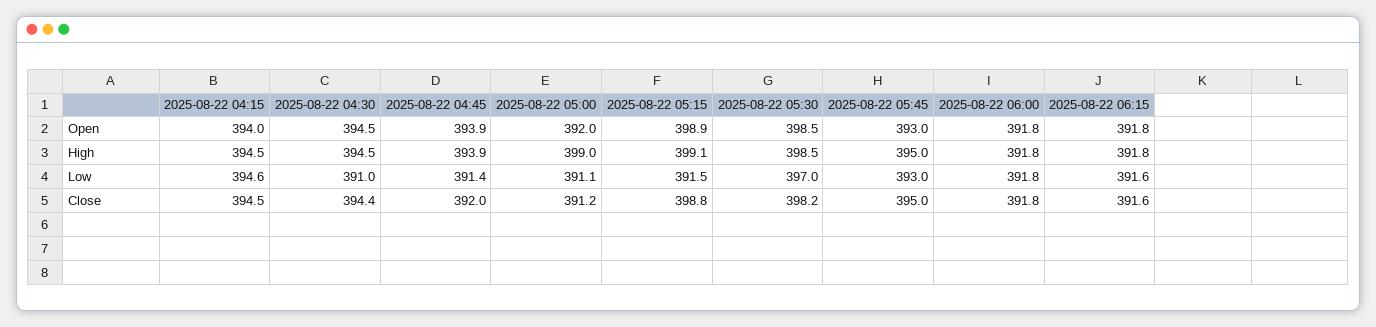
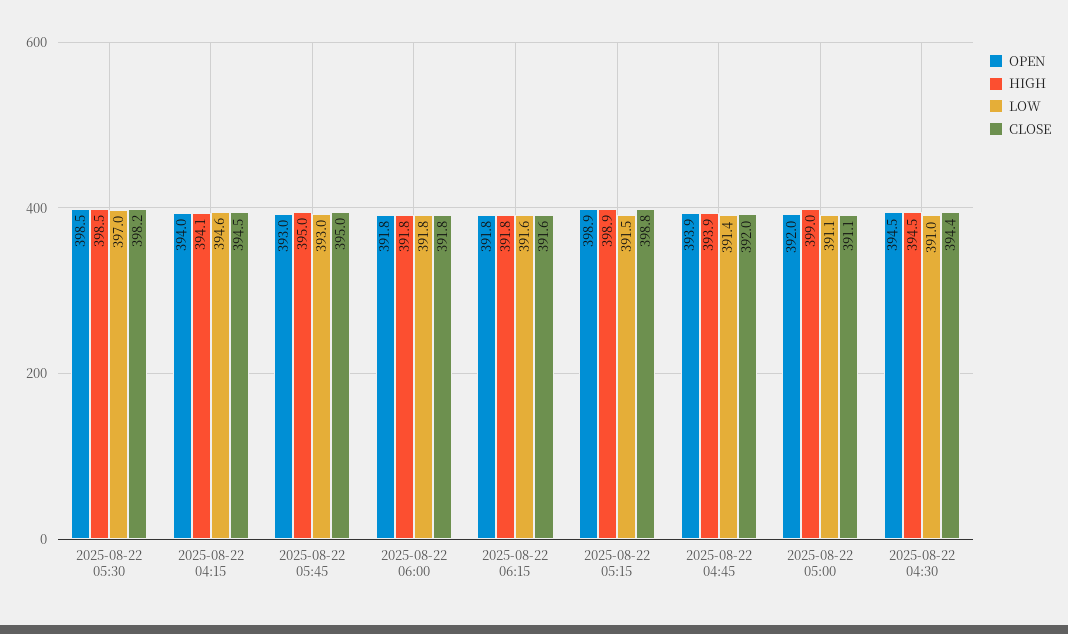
  {
    "Open": {
      "2025-08-22 04:15": 394,
      "2025-08-22 04:30": 394.5,
      "2025-08-22 04:45": 393.9,
      "2025-08-22 05:00": 392,
      "2025-08-22 05:15": 398.9,
      "2025-08-22 05:30": 398.5,
      "2025-08-22 05:45": 393,
      "2025-08-22 06:00": 391.8,
      "2025-08-22 06:15": 391.8
    },
    "High": {
-     "2025-08-22 04:15": 394.5,
+     "2025-08-22 04:15": 394.1,
      "2025-08-22 04:30": 394.5,
      "2025-08-22 04:45": 393.9,
      "2025-08-22 05:00": 399,
-     "2025-08-22 05:15": 399.1,
+     "2025-08-22 05:15": 398.9,
      "2025-08-22 05:30": 398.5,
      "2025-08-22 05:45": 395,
      "2025-08-22 06:00": 391.8,
      "2025-08-22 06:15": 391.8
    },
    "Low": {
      "2025-08-22 04:15": 394.6,
      "2025-08-22 04:30": 391,
      "2025-08-22 04:45": 391.4,
      "2025-08-22 05:00": 391.1,
      "2025-08-22 05:15": 391.5,
      "2025-08-22 05:30": 397,
      "2025-08-22 05:45": 393,
      "2025-08-22 06:00": 391.8,
      "2025-08-22 06:15": 391.6
    },
    "Close": {
      "2025-08-22 04:15": 394.5,
      "2025-08-22 04:30": 394.4,
      "2025-08-22 04:45": 392,
-     "2025-08-22 05:00": 391.2,
+     "2025-08-22 05:00": 391.1,
      "2025-08-22 05:15": 398.8,
      "2025-08-22 05:30": 398.2,
      "2025-08-22 05:45": 395,
      "2025-08-22 06:00": 391.8,
      "2025-08-22 06:15": 391.6
    }
  }

